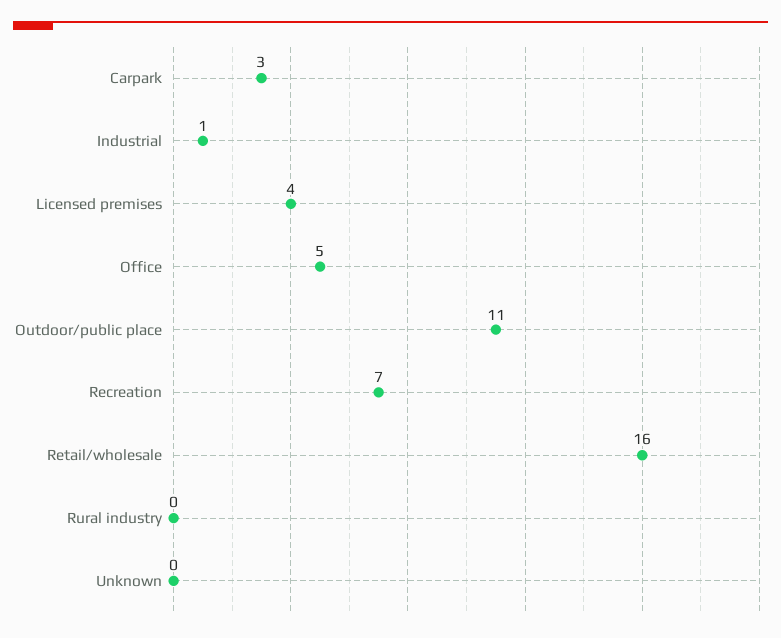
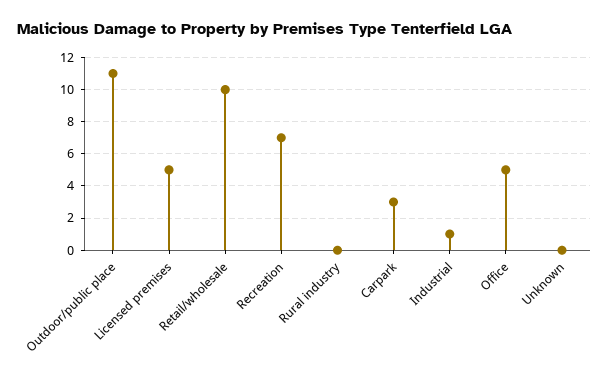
  {
    "Carpark": 3,
    "Industrial": 1,
-   "Licensed premises": 4,
+   "Licensed premises": 5,
    "Office": 5,
    "Outdoor/public place": 11,
    "Recreation": 7,
-   "Retail/wholesale": 16,
+   "Retail/wholesale": 10,
    "Rural industry": 0,
    "Unknown": 0
  }

